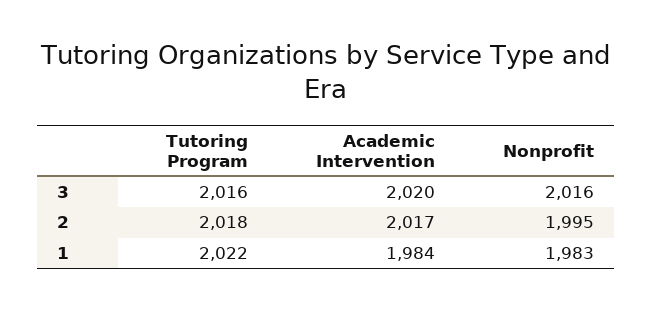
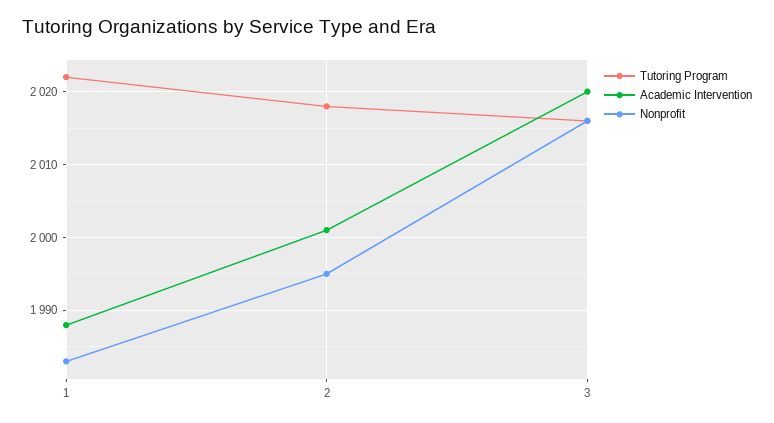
  {
    "Tutoring Program": {
      "3": 2016,
      "2": 2018,
      "1": 2022
    },
    "Academic Intervention": {
      "3": 2020,
-     "2": 2017,
+     "2": 2001,
-     "1": 1984
+     "1": 1988
    },
    "Nonprofit": {
      "3": 2016,
      "2": 1995,
      "1": 1983
    }
  }

